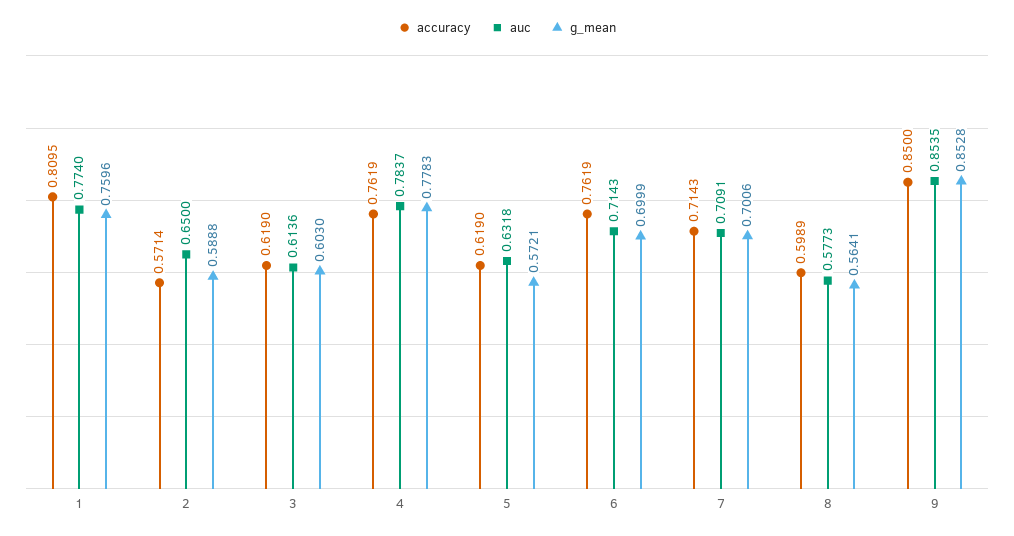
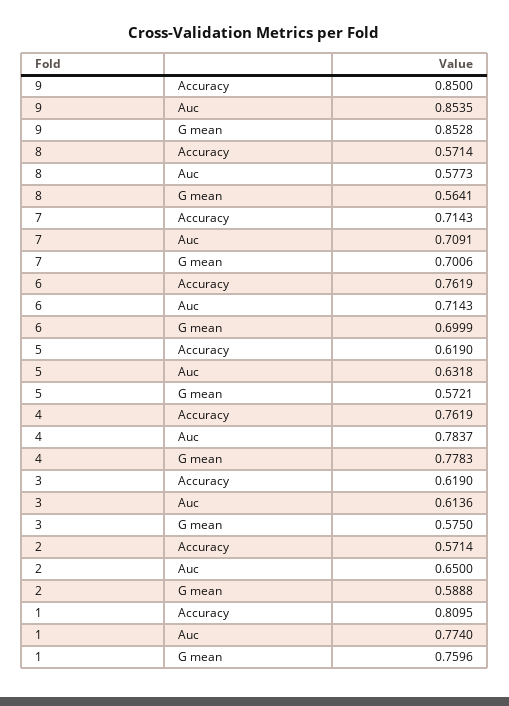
  {
    "accuracy": {
      "1": 0.8095,
      "2": 0.5714,
      "3": 0.619,
      "4": 0.7619,
      "5": 0.619,
      "6": 0.7619,
      "7": 0.7143,
-     "8": 0.5989,
+     "8": 0.5714,
      "9": 0.85
    },
    "auc": {
      "1": 0.774,
      "2": 0.65,
      "3": 0.6136,
      "4": 0.7837,
      "5": 0.6318,
      "6": 0.7143,
      "7": 0.7091,
      "8": 0.5773,
      "9": 0.8535
    },
    "g_mean": {
      "1": 0.7596,
      "2": 0.5888,
-     "3": 0.603,
+     "3": 0.575,
      "4": 0.7783,
      "5": 0.5721,
      "6": 0.6999,
      "7": 0.7006,
      "8": 0.5641,
      "9": 0.8528
    }
  }

